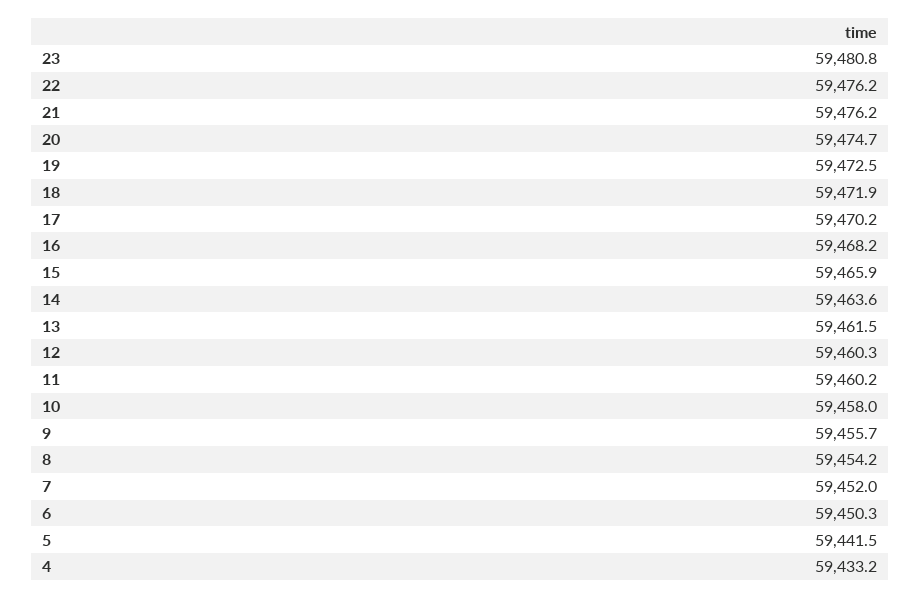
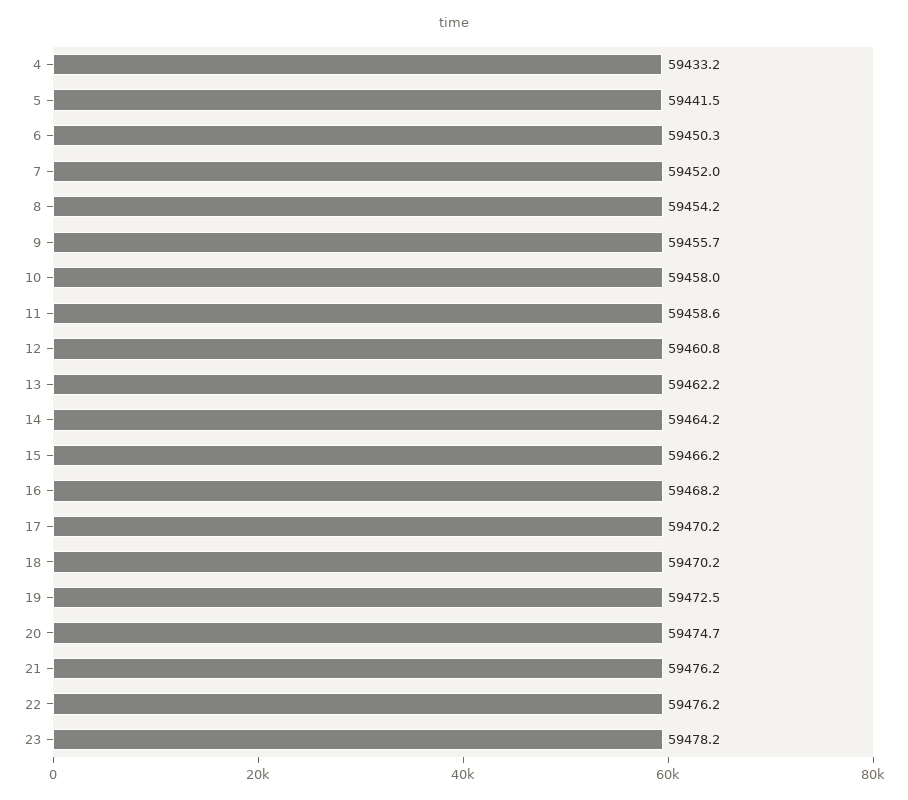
  {
-   "23": 59480.8,
+   "23": 59478.2,
    "22": 59476.2,
    "21": 59476.2,
    "20": 59474.7,
    "19": 59472.5,
-   "18": 59471.9,
+   "18": 59470.2,
    "17": 59470.2,
    "16": 59468.2,
-   "15": 59465.9,
+   "15": 59466.2,
-   "14": 59463.6,
+   "14": 59464.2,
-   "13": 59461.5,
+   "13": 59462.2,
-   "12": 59460.3,
+   "12": 59460.8,
-   "11": 59460.2,
+   "11": 59458.6,
    "10": 59458,
    "9": 59455.7,
    "8": 59454.2,
    "7": 59452,
    "6": 59450.3,
    "5": 59441.5,
    "4": 59433.2
  }

